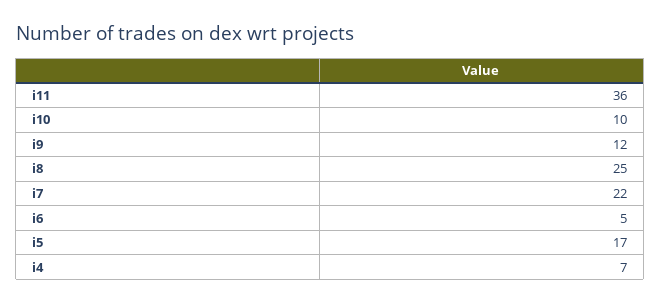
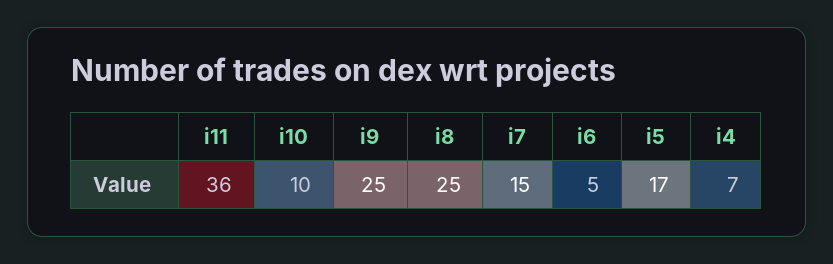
  {
    "i11": 36,
    "i10": 10,
-   "i9": 12,
+   "i9": 25,
    "i8": 25,
-   "i7": 22,
+   "i7": 15,
    "i6": 5,
    "i5": 17,
    "i4": 7
  }

